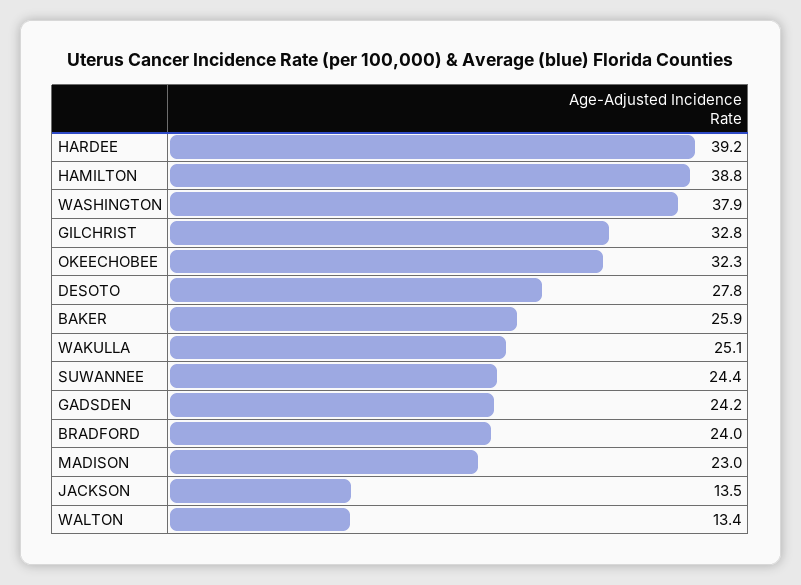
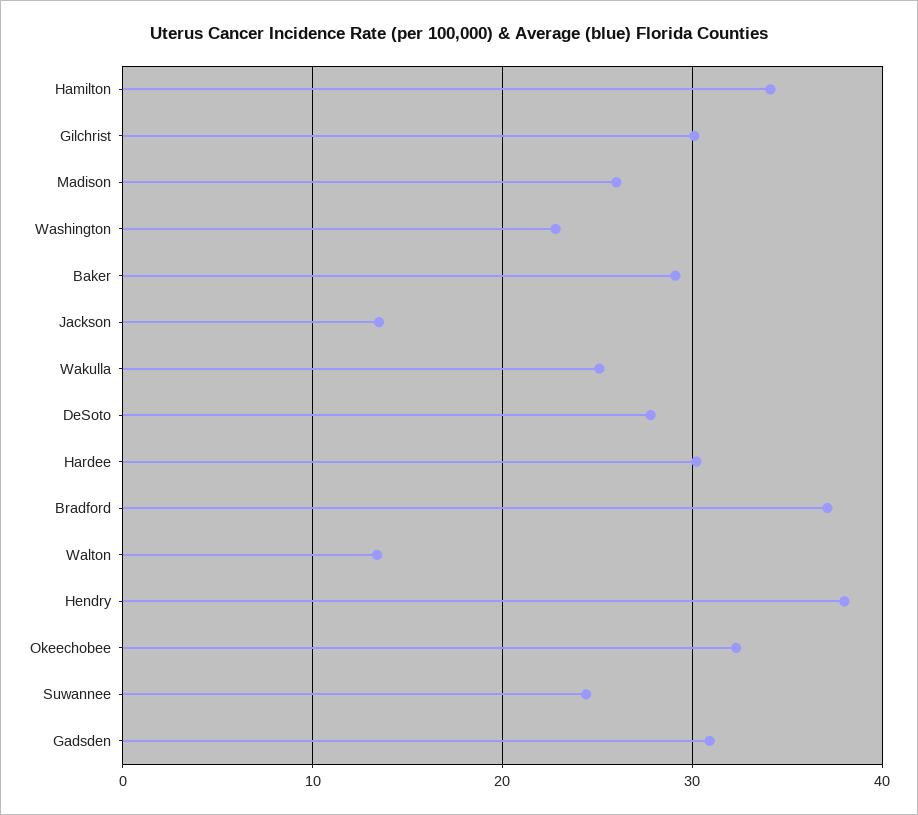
  {
-   "HARDEE": 39.2,
+   "HARDEE": 30,
-   "HAMILTON": 38.8,
+   "HAMILTON": 34,
-   "WASHINGTON": 37.9,
+   "WASHINGTON": 23,
-   "GILCHRIST": 32.8,
+   "GILCHRIST": 30,
    "OKEECHOBEE": 32.3,
    "DESOTO": 27.8,
-   "BAKER": 25.9,
+   "BAKER": 29,
    "WAKULLA": 25.1,
    "SUWANNEE": 24.4,
-   "GADSDEN": 24.2,
+   "GADSDEN": 31,
-   "BRADFORD": 24,
+   "BRADFORD": 37,
-   "MADISON": 23,
+   "MADISON": 26,
    "JACKSON": 13.5,
-   "WALTON": 13.4
+   "WALTON": 13.4,
+   "Hendry": 38
  }

